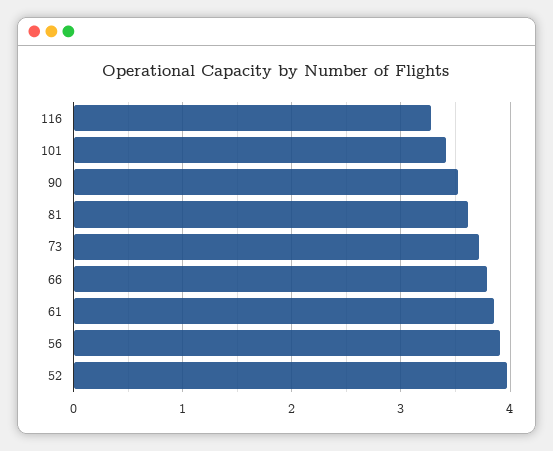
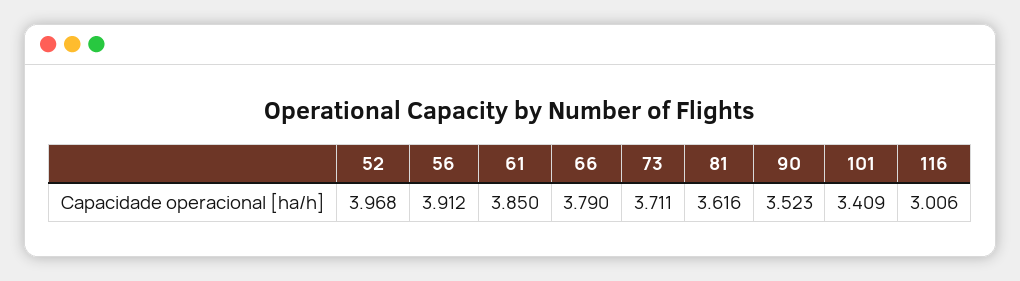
  {
-   "116": 3.3,
+   "116": 3.006,
    "101": 3.409,
    "90": 3.523,
    "81": 3.616,
    "73": 3.711,
    "66": 3.79,
    "61": 3.85,
    "56": 3.912,
    "52": 3.968
  }

